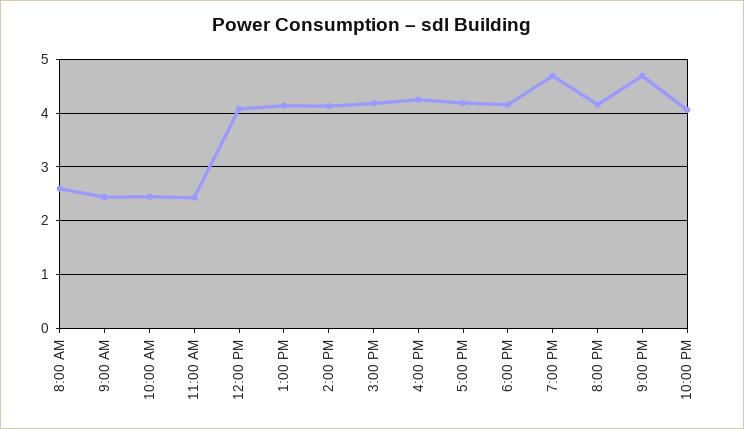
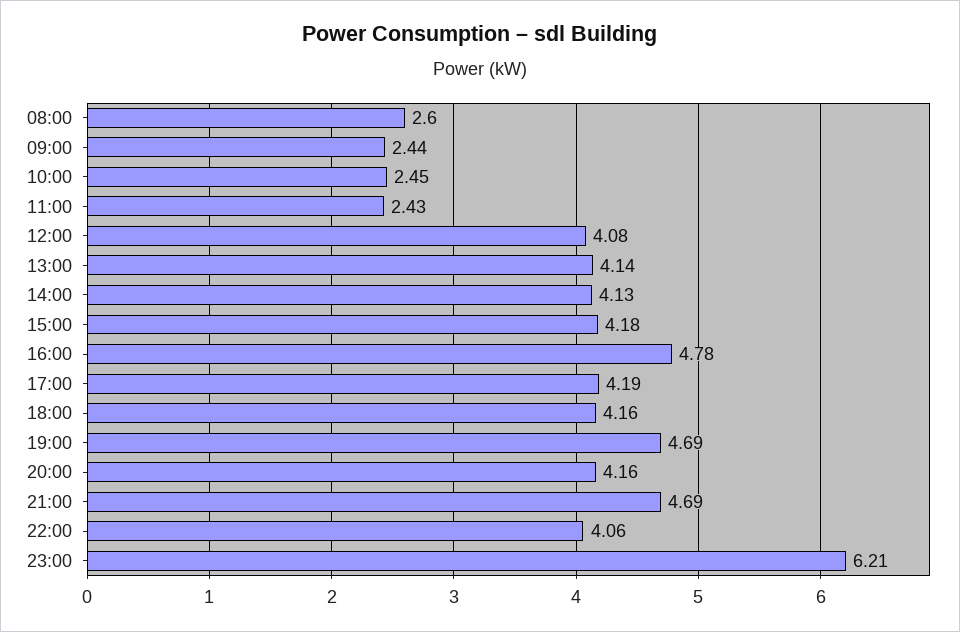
  {
    "8:00 AM": 2.6,
    "9:00 AM": 2.44,
    "10:00 AM": 2.45,
    "11:00 AM": 2.43,
    "12:00 PM": 4.08,
    "1:00 PM": 4.14,
    "2:00 PM": 4.13,
    "3:00 PM": 4.18,
-   "4:00 PM": 4.2,
+   "4:00 PM": 4.78,
    "5:00 PM": 4.19,
    "6:00 PM": 4.16,
    "7:00 PM": 4.69,
    "8:00 PM": 4.16,
    "9:00 PM": 4.69,
-   "10:00 PM": 4.06
+   "10:00 PM": 4.06,
+   "23:00": 6.21
  }

